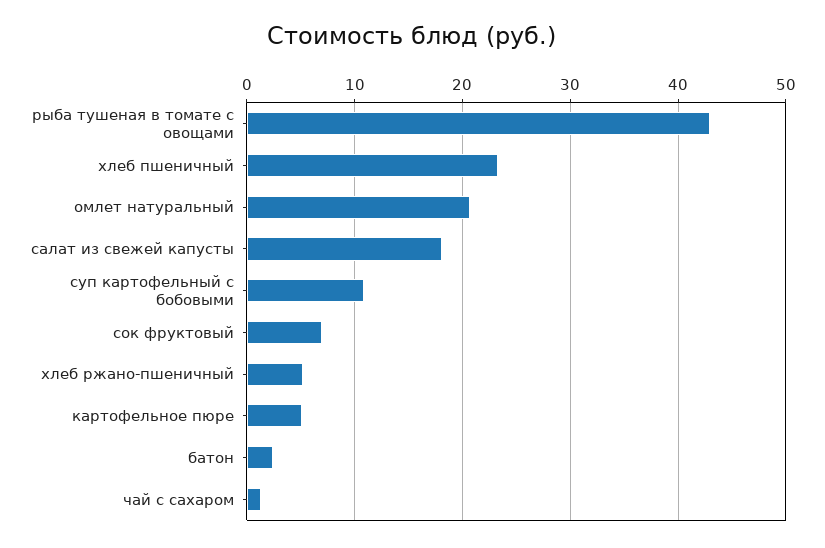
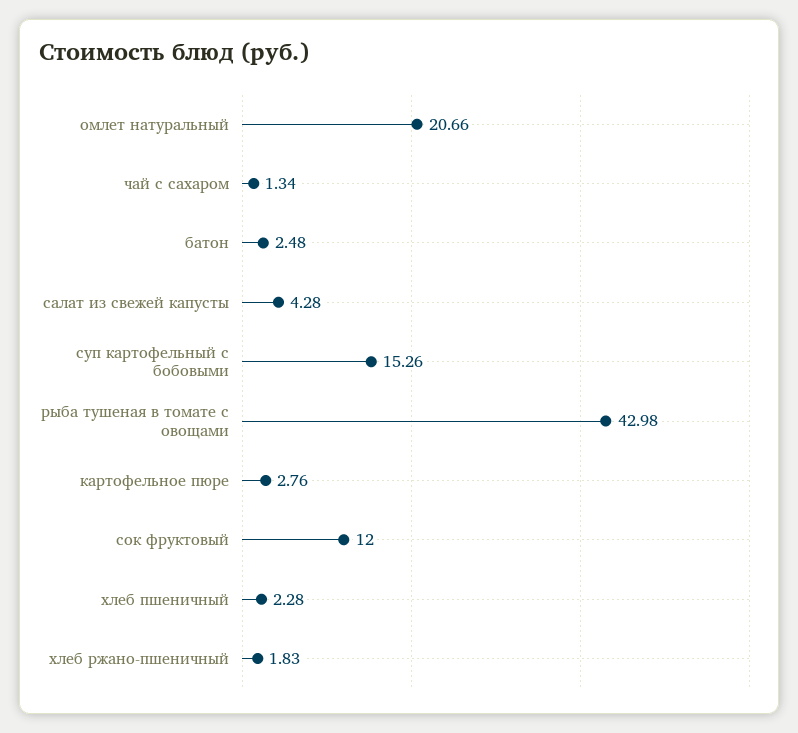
  {
    "рыба тушеная в томате с овощами": 42.98,
-   "хлеб пшеничный": 23,
+   "хлеб пшеничный": 2.28,
    "омлет натуральный": 20.66,
-   "салат из свежей капусты": 18,
+   "салат из свежей капусты": 4.28,
-   "суп картофельный с бобовыми": 11,
+   "суп картофельный с бобовыми": 15.26,
-   "сок фруктовый": 7,
+   "сок фруктовый": 12,
-   "хлеб ржано-пшеничный": 5,
+   "хлеб ржано-пшеничный": 1.83,
-   "картофельное пюре": 5,
+   "картофельное пюре": 2.76,
    "батон": 2.48,
    "чай с сахаром": 1.34
  }

